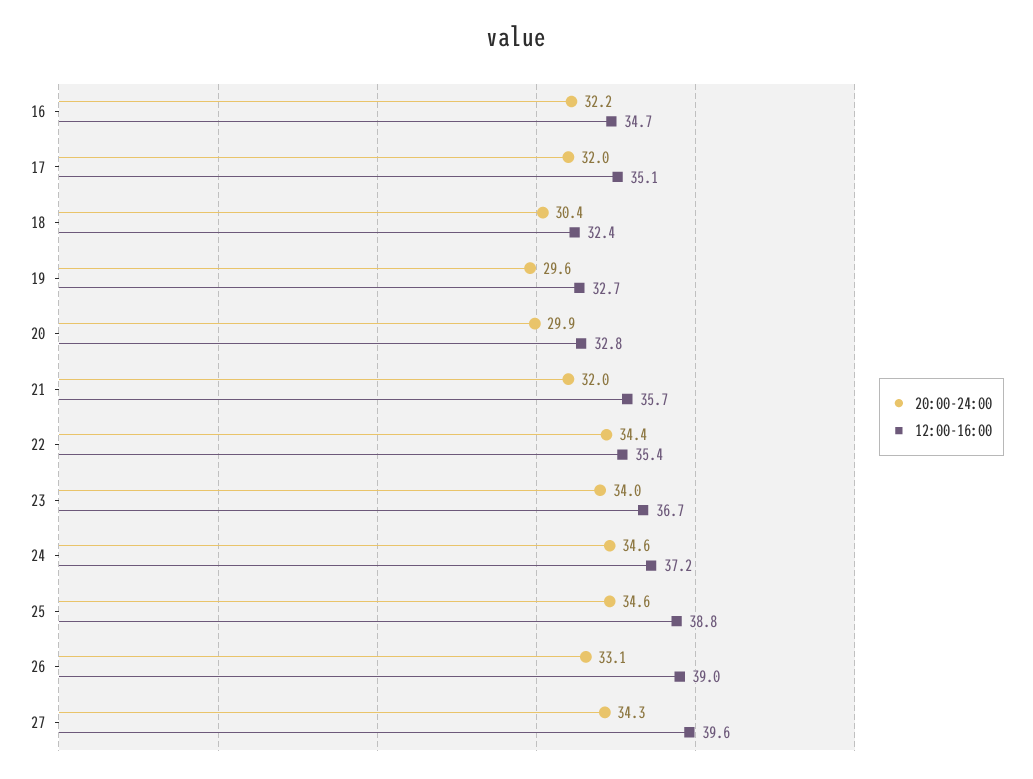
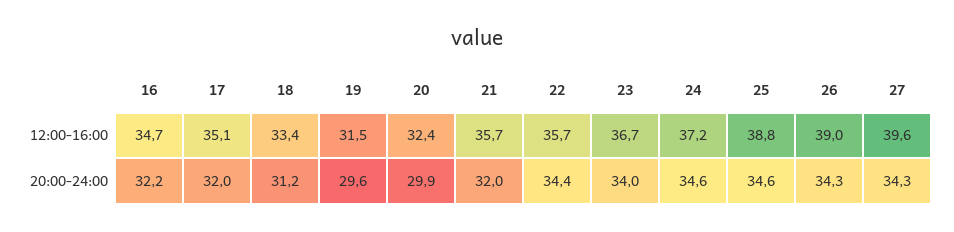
  {
    "20:00-24:00": {
      "16": 32.2,
      "17": 32,
-     "18": 30.4,
+     "18": 31.2,
      "19": 29.6,
      "20": 29.9,
      "21": 32,
      "22": 34.4,
      "23": 34,
      "24": 34.6,
      "25": 34.6,
-     "26": 33.1,
+     "26": 34.3,
      "27": 34.3
    },
    "12:00-16:00": {
      "16": 34.7,
      "17": 35.1,
-     "18": 32.4,
+     "18": 33.4,
-     "19": 32.7,
+     "19": 31.5,
-     "20": 32.8,
+     "20": 32.4,
      "21": 35.7,
-     "22": 35.4,
+     "22": 35.7,
      "23": 36.7,
      "24": 37.2,
      "25": 38.8,
      "26": 39,
      "27": 39.6
    }
  }

